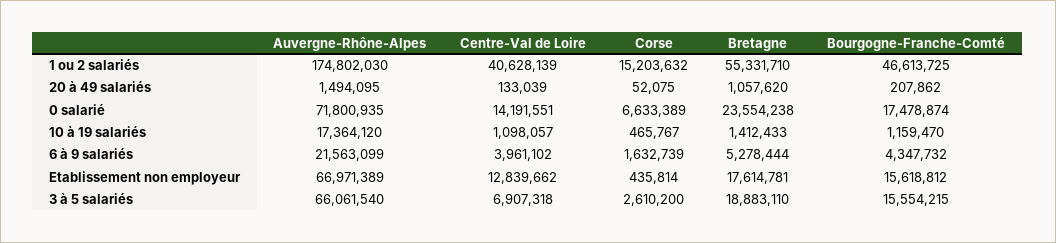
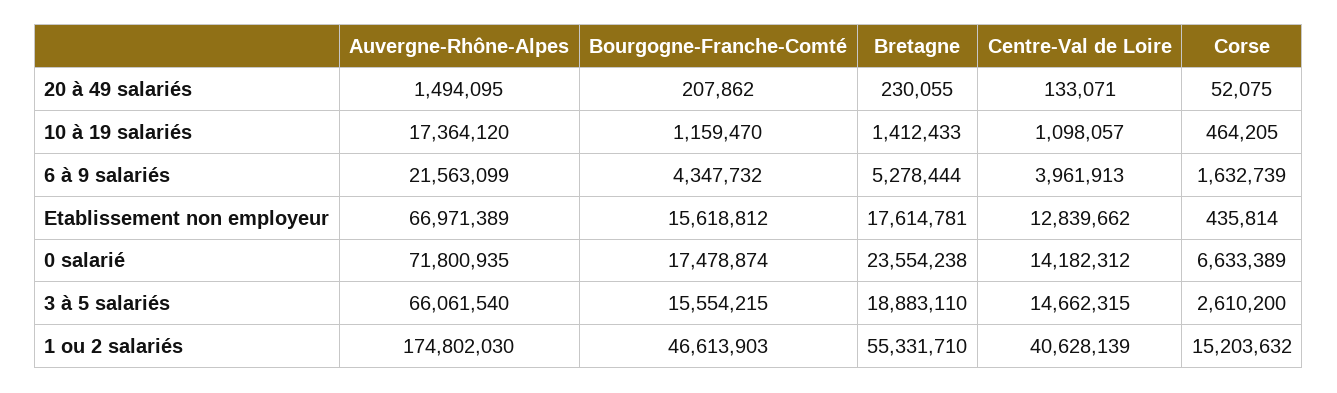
  {
    "Auvergne-Rhône-Alpes": {
      "1 ou 2 salariés": 174802030,
      "20 à 49 salariés": 1494095,
      "0 salarié": 71800935,
      "10 à 19 salariés": 17364120,
      "6 à 9 salariés": 21563099,
      "Etablissement non employeur": 66971389,
      "3 à 5 salariés": 66061540
    },
    "Centre-Val de Loire": {
      "1 ou 2 salariés": 40628139,
-     "20 à 49 salariés": 133039,
+     "20 à 49 salariés": 133071,
-     "0 salarié": 14191551,
+     "0 salarié": 14182312,
      "10 à 19 salariés": 1098057,
-     "6 à 9 salariés": 3961102,
+     "6 à 9 salariés": 3961913,
      "Etablissement non employeur": 12839662,
-     "3 à 5 salariés": 6907318
+     "3 à 5 salariés": 14662315
    },
    "Corse": {
      "1 ou 2 salariés": 15203632,
      "20 à 49 salariés": 52075,
      "0 salarié": 6633389,
-     "10 à 19 salariés": 465767,
+     "10 à 19 salariés": 464205,
      "6 à 9 salariés": 1632739,
      "Etablissement non employeur": 435814,
      "3 à 5 salariés": 2610200
    },
    "Bretagne": {
      "1 ou 2 salariés": 55331710,
-     "20 à 49 salariés": 1057620,
+     "20 à 49 salariés": 230055,
      "0 salarié": 23554238,
      "10 à 19 salariés": 1412433,
      "6 à 9 salariés": 5278444,
      "Etablissement non employeur": 17614781,
      "3 à 5 salariés": 18883110
    },
    "Bourgogne-Franche-Comté": {
-     "1 ou 2 salariés": 46613725,
+     "1 ou 2 salariés": 46613903,
      "20 à 49 salariés": 207862,
      "0 salarié": 17478874,
      "10 à 19 salariés": 1159470,
      "6 à 9 salariés": 4347732,
      "Etablissement non employeur": 15618812,
      "3 à 5 salariés": 15554215
    }
  }

